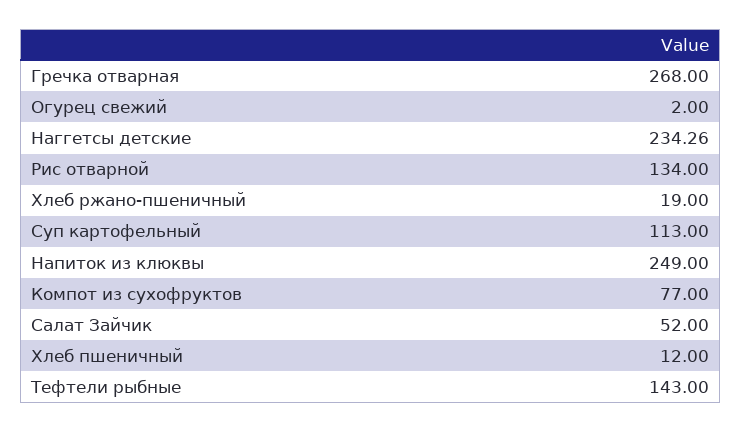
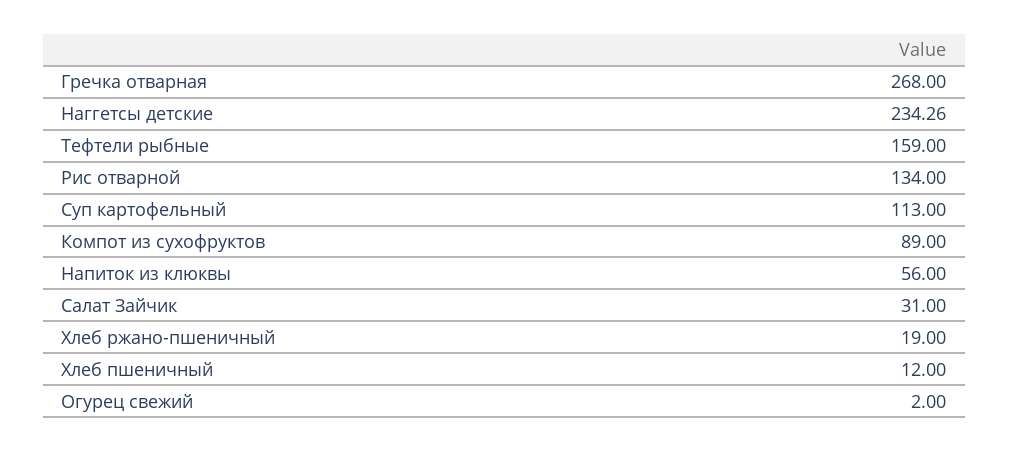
  {
    "Гречка отварная": 268,
    "Огурец свежий": 2,
    "Наггетсы детские": 234.26,
    "Рис отварной": 134,
    "Хлеб ржано-пшеничный": 19,
    "Суп картофельный": 113,
-   "Напиток из клюквы": 249,
+   "Напиток из клюквы": 56,
-   "Компот из сухофруктов": 77,
+   "Компот из сухофруктов": 89,
-   "Салат Зайчик": 52,
+   "Салат Зайчик": 31,
    "Хлеб пшеничный": 12,
-   "Тефтели рыбные": 143
+   "Тефтели рыбные": 159
  }

